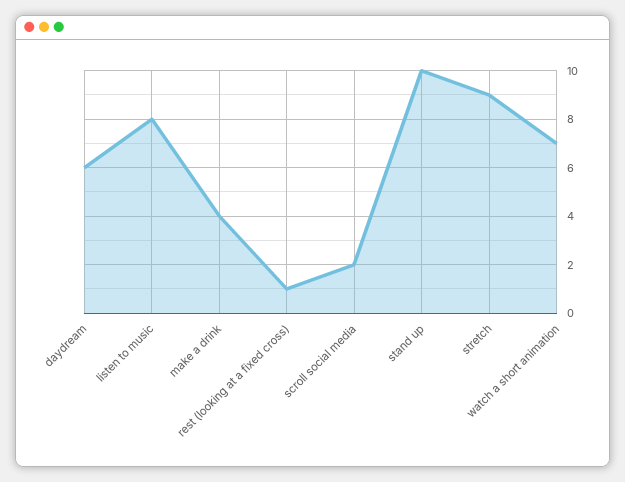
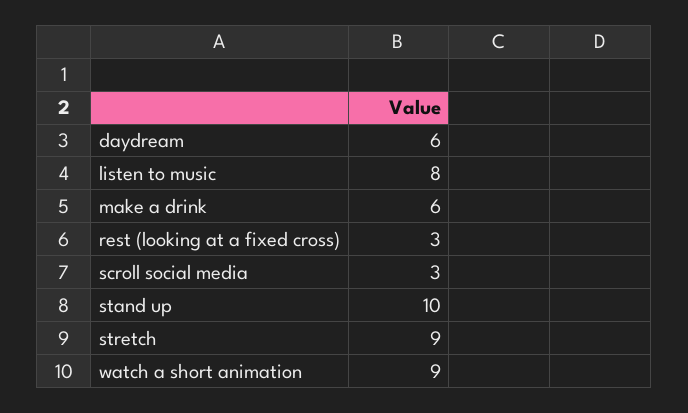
  {
    "daydream": 6,
    "listen to music": 8,
-   "make a drink": 4,
+   "make a drink": 6,
-   "rest (looking at a fixed cross)": 1,
+   "rest (looking at a fixed cross)": 3,
-   "scroll social media": 2,
+   "scroll social media": 3,
    "stand up": 10,
    "stretch": 9,
-   "watch a short animation": 7
+   "watch a short animation": 9
  }

